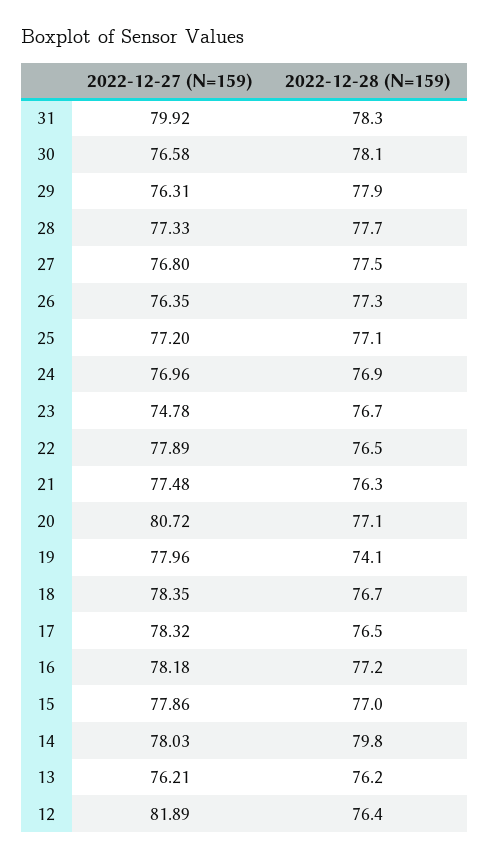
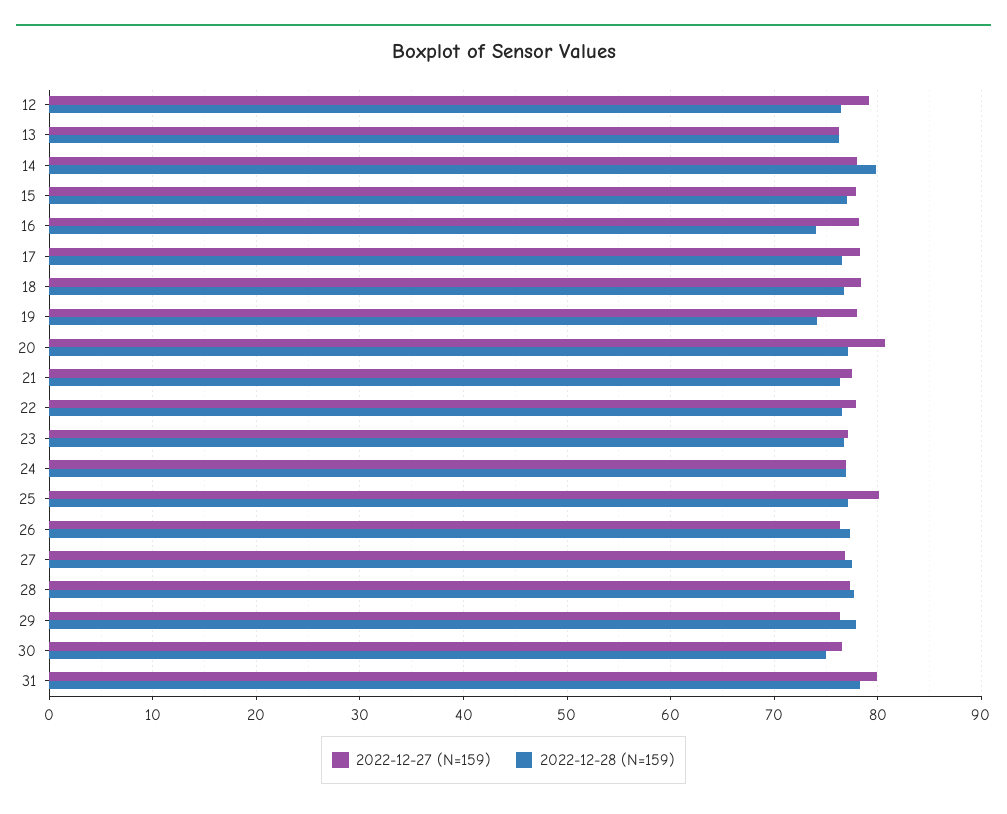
  {
    "2022-12-27 (N=159)": {
      "31": 79.92,
      "30": 76.58,
      "29": 76.31,
      "28": 77.33,
      "27": 76.8,
      "26": 76.35,
-     "25": 77.2,
+     "25": 80,
      "24": 76.96,
-     "23": 74.78,
+     "23": 77,
      "22": 77.89,
      "21": 77.48,
      "20": 80.72,
      "19": 77.96,
      "18": 78.35,
      "17": 78.32,
      "16": 78.18,
      "15": 77.86,
      "14": 78.03,
      "13": 76.21,
-     "12": 81.89
+     "12": 79
    },
    "2022-12-28 (N=159)": {
      "31": 78.3,
-     "30": 78.1,
+     "30": 75,
      "29": 77.9,
      "28": 77.7,
      "27": 77.5,
      "26": 77.3,
      "25": 77.1,
      "24": 76.9,
      "23": 76.7,
      "22": 76.5,
      "21": 76.3,
      "20": 77.1,
      "19": 74.1,
      "18": 76.7,
      "17": 76.5,
-     "16": 77.2,
+     "16": 74,
      "15": 77,
      "14": 79.8,
      "13": 76.2,
      "12": 76.4
    }
  }

